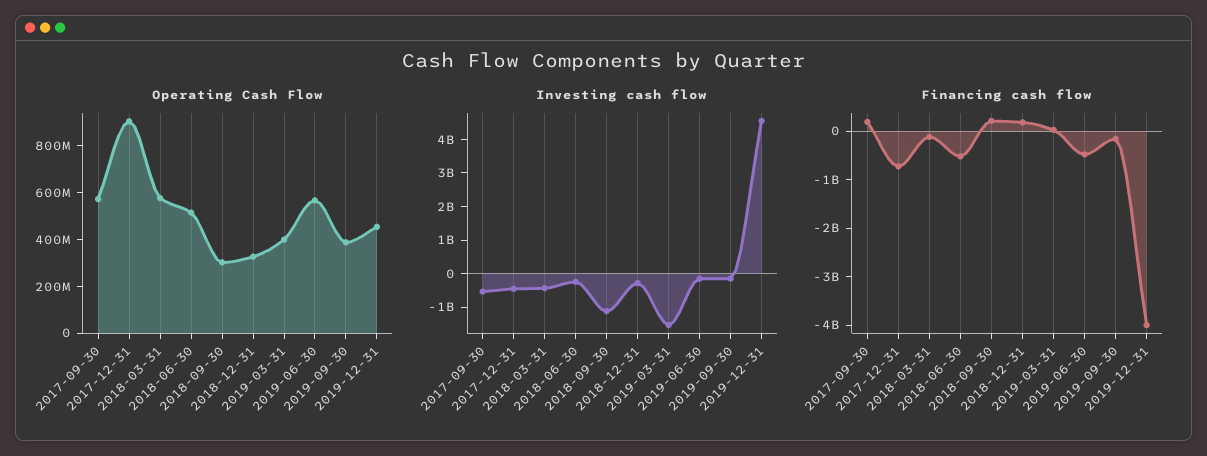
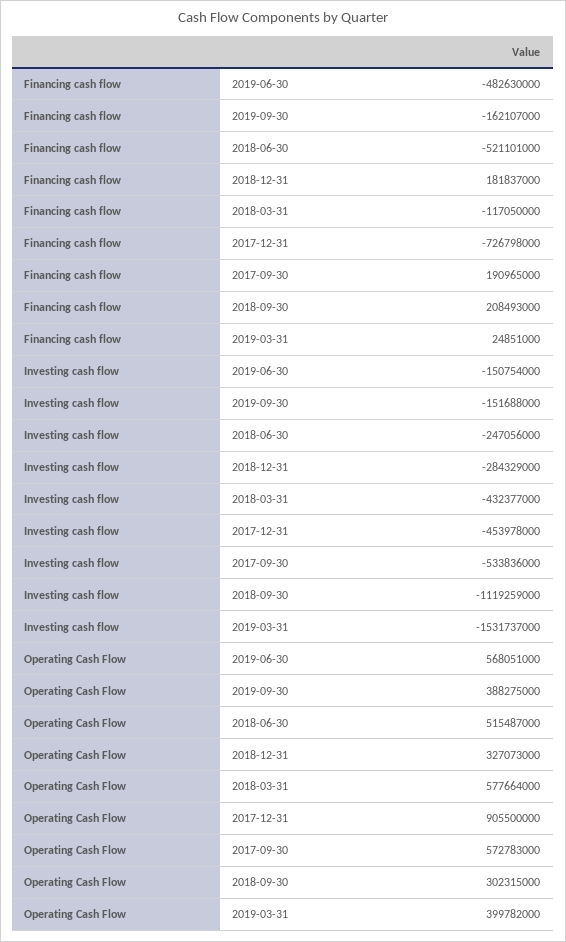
  {
    "Operating Cash Flow": {
      "2017-09-30": 572783000,
      "2017-12-31": 905500000,
      "2018-03-31": 577664000,
      "2018-06-30": 515487000,
      "2018-09-30": 302315000,
      "2018-12-31": 327073000,
      "2019-03-31": 399782000,
      "2019-06-30": 568051000,
-     "2019-09-30": 388275000,
+     "2019-09-30": 388275000
-     "2019-12-31": 450000000
    },
    "Investing cash flow": {
      "2017-09-30": -533836000,
      "2017-12-31": -453978000,
      "2018-03-31": -432377000,
      "2018-06-30": -247056000,
      "2018-09-30": -1119259000,
      "2018-12-31": -284329000,
      "2019-03-31": -1531737000,
      "2019-06-30": -150754000,
-     "2019-09-30": -151688000,
+     "2019-09-30": -151688000
-     "2019-12-31": 4500000000
    },
    "Financing cash flow": {
      "2017-09-30": 190965000,
      "2017-12-31": -726798000,
      "2018-03-31": -117050000,
      "2018-06-30": -521101000,
      "2018-09-30": 208493000,
      "2018-12-31": 181837000,
      "2019-03-31": 24851000,
      "2019-06-30": -482630000,
-     "2019-09-30": -162107000,
+     "2019-09-30": -162107000
-     "2019-12-31": -4000000000
    }
  }

